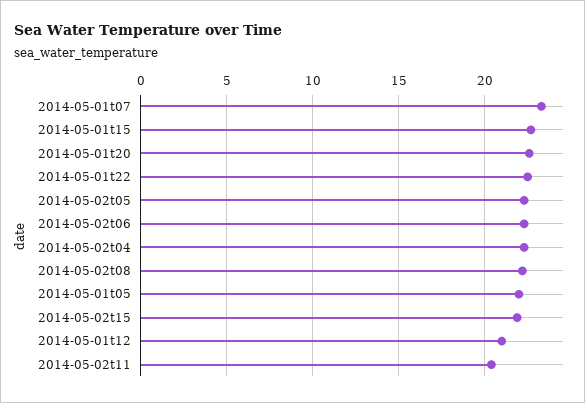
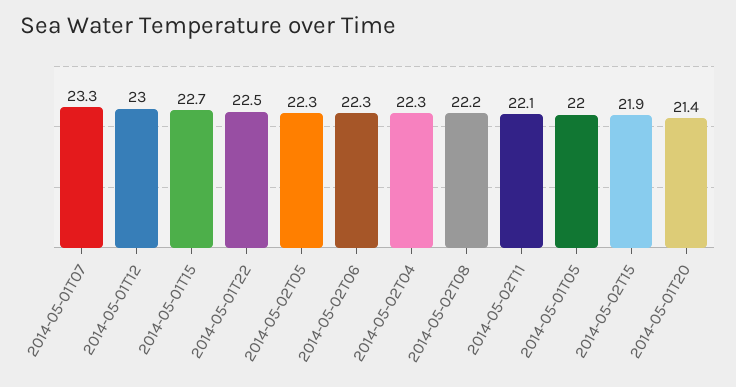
  {
    "2014-05-01t07": 23.3,
    "2014-05-01t15": 22.7,
-   "2014-05-01t20": 22.5,
+   "2014-05-01t20": 21.4,
    "2014-05-01t22": 22.5,
    "2014-05-02t05": 22.3,
    "2014-05-02t06": 22.3,
    "2014-05-02t04": 22.3,
    "2014-05-02t08": 22.2,
    "2014-05-01t05": 22,
    "2014-05-02t15": 21.9,
-   "2014-05-01t12": 21,
+   "2014-05-01t12": 23,
-   "2014-05-02t11": 20.5
+   "2014-05-02t11": 22.1
  }

